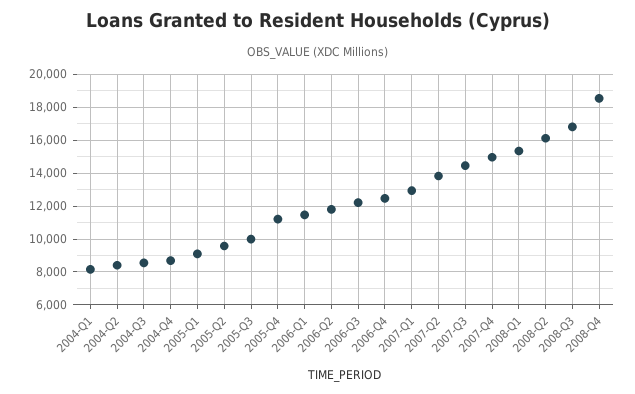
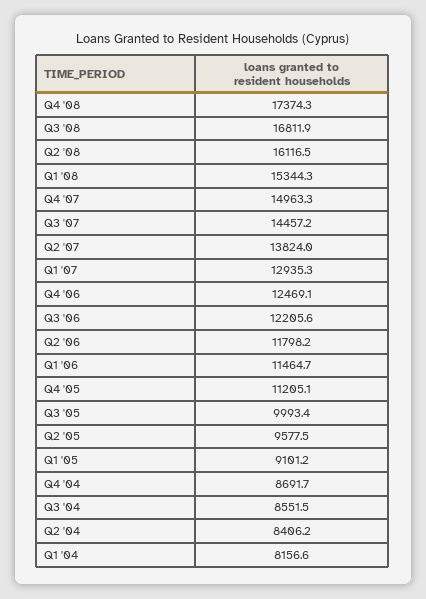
  {
    "2004-Q1": 8156.6,
    "2004-Q2": 8406.2,
    "2004-Q3": 8551.5,
    "2004-Q4": 8691.7,
    "2005-Q1": 9101.2,
    "2005-Q2": 9577.5,
    "2005-Q3": 9993.4,
    "2005-Q4": 11205.1,
    "2006-Q1": 11464.7,
    "2006-Q2": 11798.2,
    "2006-Q3": 12205.6,
    "2006-Q4": 12469.1,
    "2007-Q1": 12935.3,
    "2007-Q2": 13824,
    "2007-Q3": 14457.2,
    "2007-Q4": 14963.3,
    "2008-Q1": 15344.3,
    "2008-Q2": 16116.5,
    "2008-Q3": 16811.9,
-   "2008-Q4": 18500
+   "2008-Q4": 17374.3
  }

